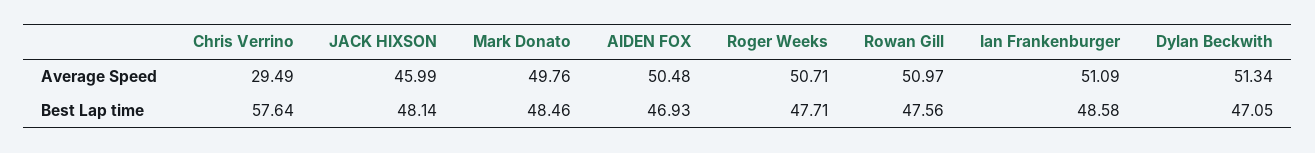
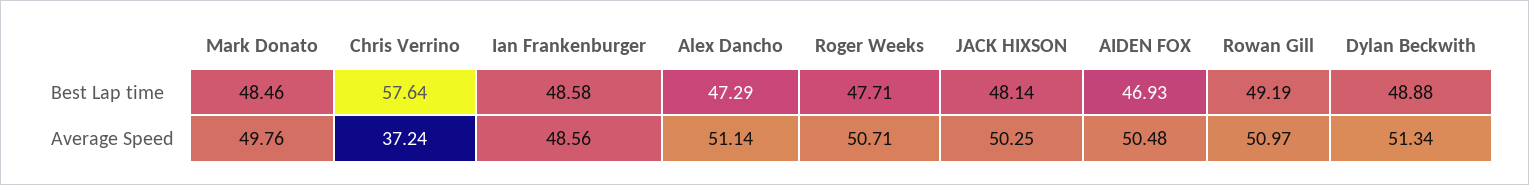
  {
    "Chris Verrino": {
-     "Average Speed": 29.49,
+     "Average Speed": 37.24,
      "Best Lap time": 57.64
    },
    "JACK HIXSON": {
-     "Average Speed": 45.99,
+     "Average Speed": 50.25,
      "Best Lap time": 48.14
    },
    "Mark Donato": {
      "Average Speed": 49.76,
      "Best Lap time": 48.46
    },
    "AIDEN FOX": {
      "Average Speed": 50.48,
      "Best Lap time": 46.93
    },
    "Roger Weeks": {
      "Average Speed": 50.71,
      "Best Lap time": 47.71
    },
    "Rowan Gill": {
      "Average Speed": 50.97,
-     "Best Lap time": 47.56
+     "Best Lap time": 49.19
    },
    "Ian Frankenburger": {
-     "Average Speed": 51.09,
+     "Average Speed": 48.56,
      "Best Lap time": 48.58
    },
    "Dylan Beckwith": {
      "Average Speed": 51.34,
-     "Best Lap time": 47.05
+     "Best Lap time": 48.88
-   }
+   },
+   "Alex Dancho": {
+     "Best Lap time": 47.29,
+     "Average Speed": 51.14
+   }
  }

